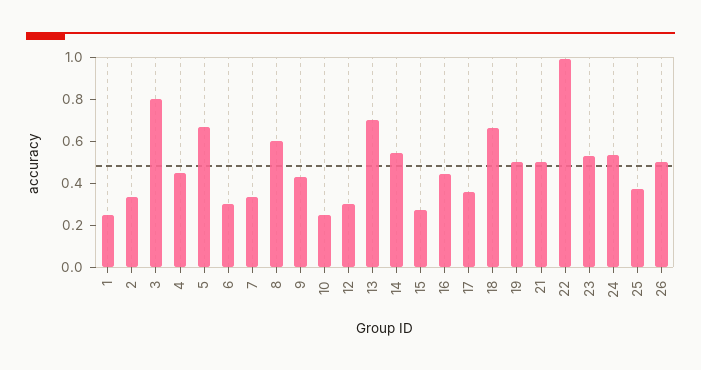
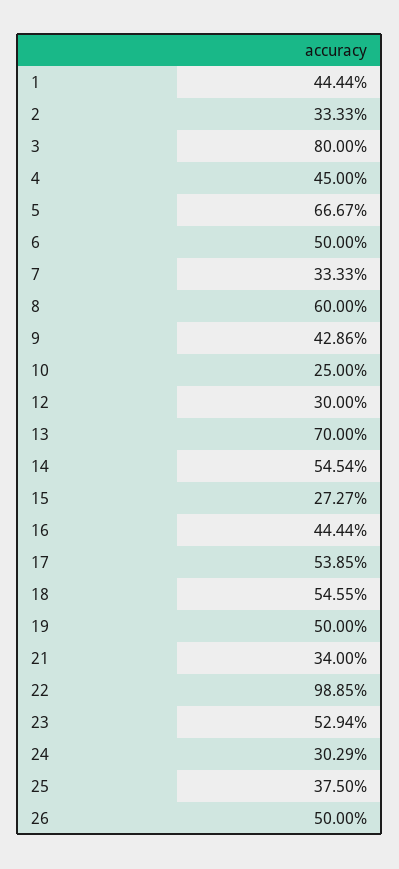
  {
-   "1": 0.25,
+   "1": 0.4444,
    "2": 0.3333,
    "3": 0.8,
    "4": 0.45,
    "5": 0.6667,
-   "6": 0.3,
+   "6": 0.5,
    "7": 0.3333,
    "8": 0.6,
    "9": 0.4286,
    "10": 0.25,
    "12": 0.3,
    "13": 0.7,
    "14": 0.5454,
    "15": 0.2727,
    "16": 0.4444,
-   "17": 0.35,
+   "17": 0.5385,
-   "18": 0.65,
+   "18": 0.5455,
    "19": 0.5,
-   "21": 0.5,
+   "21": 0.34,
    "22": 0.9885,
    "23": 0.5294,
-   "24": 0.55,
+   "24": 0.3029,
    "25": 0.375,
    "26": 0.5
  }

